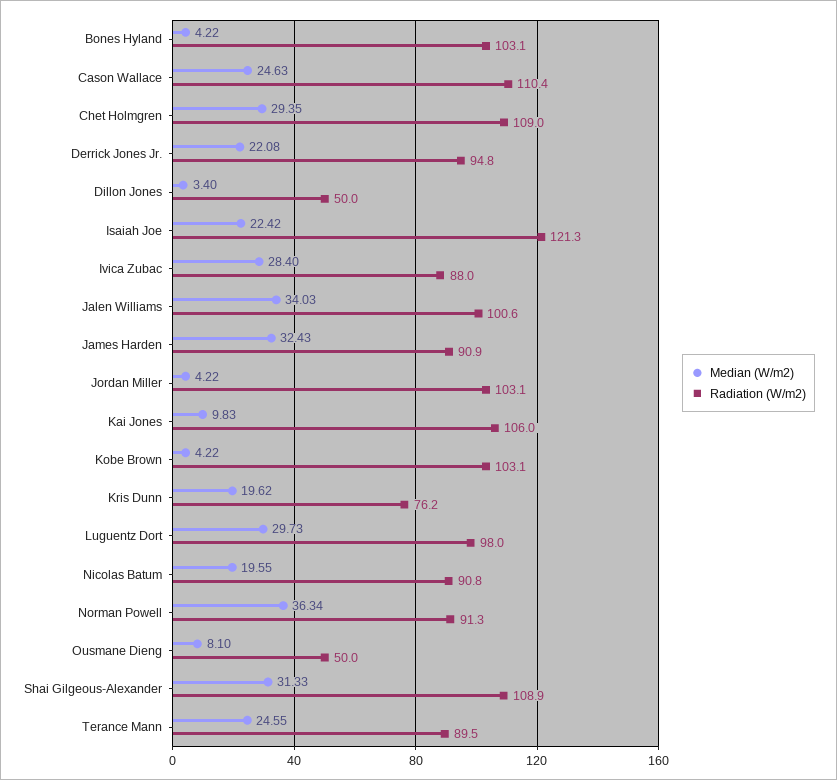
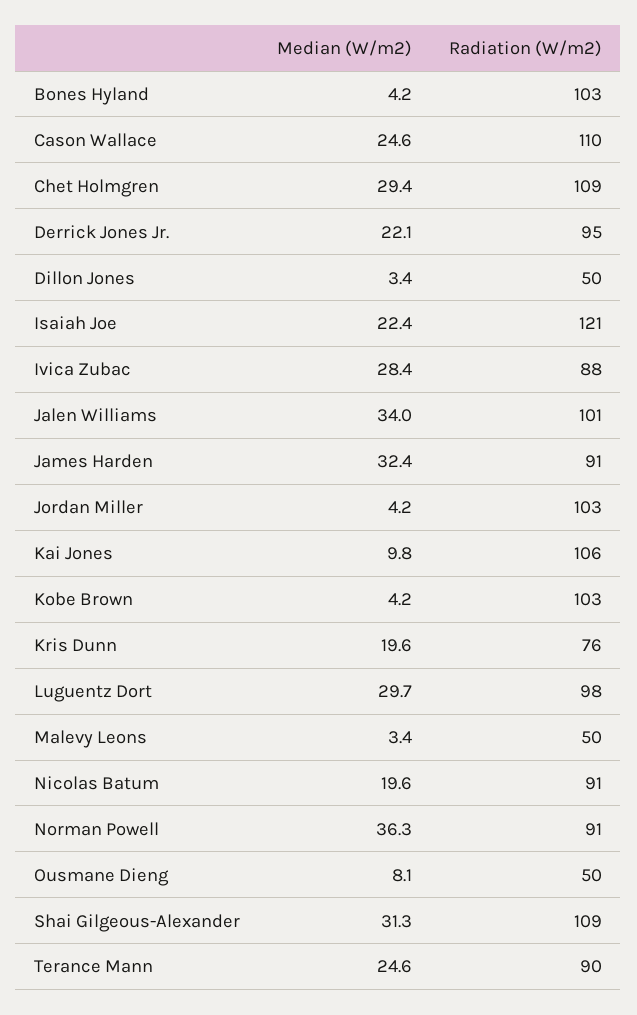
  {
    "Median (W/m2)": {
      "Bones Hyland": 4.22,
      "Cason Wallace": 24.63,
      "Chet Holmgren": 29.35,
      "Derrick Jones Jr.": 22.08,
      "Dillon Jones": 3.4,
      "Isaiah Joe": 22.42,
      "Ivica Zubac": 28.4,
      "Jalen Williams": 34.03,
      "James Harden": 32.43,
      "Jordan Miller": 4.22,
      "Kai Jones": 9.83,
      "Kobe Brown": 4.22,
      "Kris Dunn": 19.62,
      "Luguentz Dort": 29.73,
      "Nicolas Batum": 19.55,
      "Norman Powell": 36.34,
      "Ousmane Dieng": 8.1,
      "Shai Gilgeous-Alexander": 31.33,
-     "Terance Mann": 24.55
+     "Terance Mann": 24.55,
+     "Malevy Leons": 3.4
    },
    "Radiation (W/m2)": {
      "Bones Hyland": 103.1,
      "Cason Wallace": 110.4,
      "Chet Holmgren": 109,
      "Derrick Jones Jr.": 94.8,
      "Dillon Jones": 50,
      "Isaiah Joe": 121.3,
      "Ivica Zubac": 88,
      "Jalen Williams": 100.6,
      "James Harden": 90.9,
      "Jordan Miller": 103.1,
      "Kai Jones": 106,
      "Kobe Brown": 103.1,
      "Kris Dunn": 76.2,
      "Luguentz Dort": 98,
      "Nicolas Batum": 90.8,
      "Norman Powell": 91.3,
      "Ousmane Dieng": 50,
      "Shai Gilgeous-Alexander": 108.9,
-     "Terance Mann": 89.5
+     "Terance Mann": 89.5,
+     "Malevy Leons": 50
    }
  }

